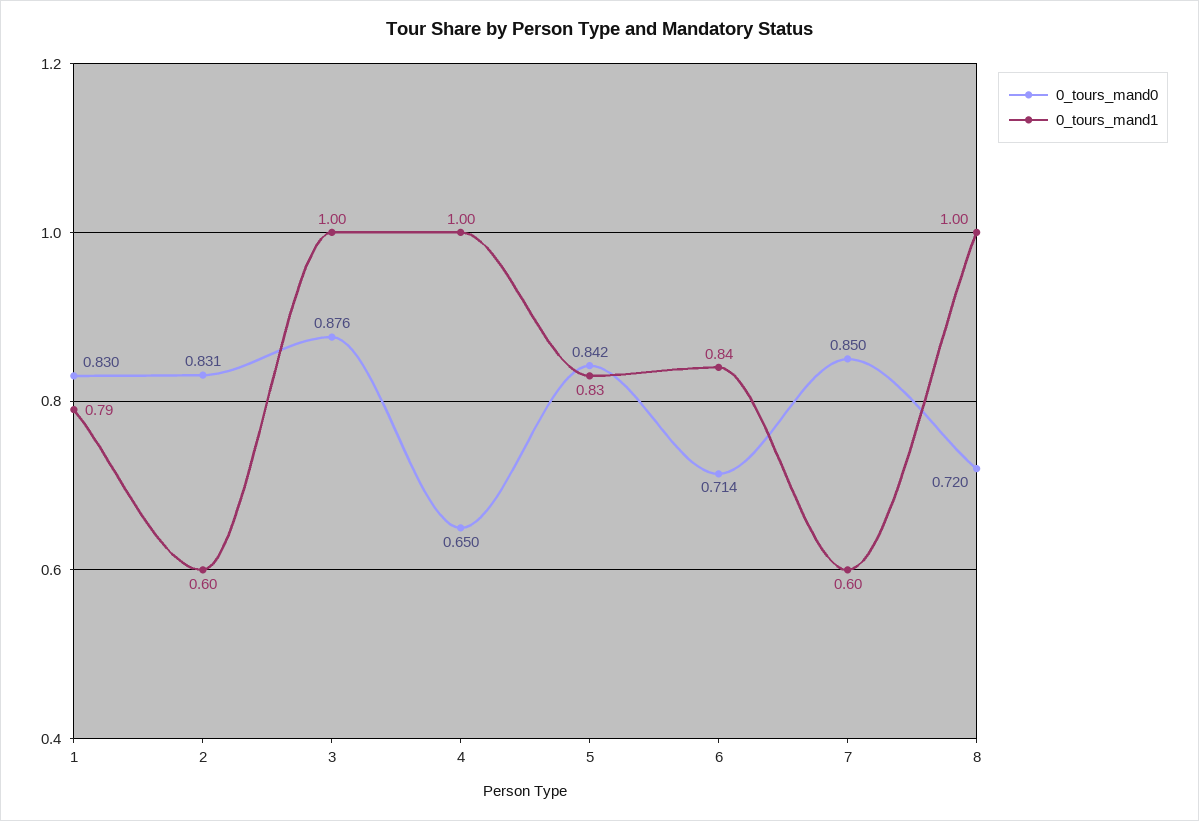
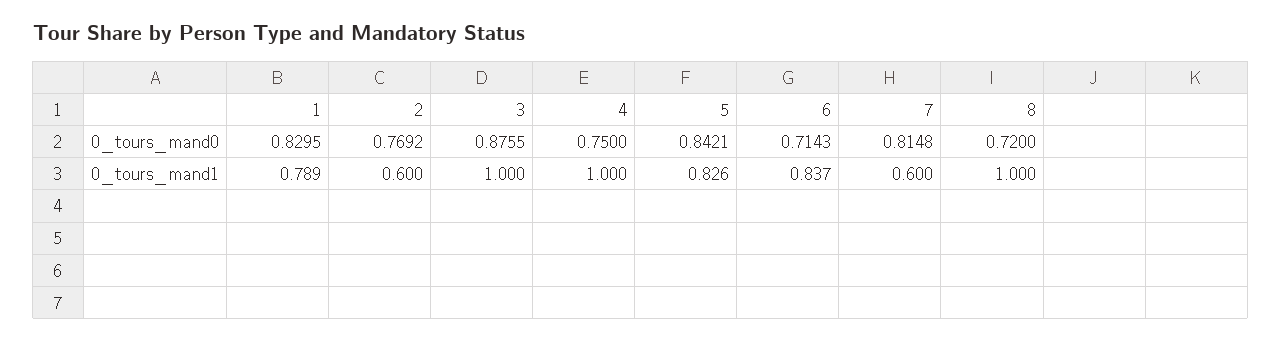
  {
    "0_tours_mand0": {
      "1": 0.8295,
-     "2": 0.831,
+     "2": 0.7692,
      "3": 0.8755,
-     "4": 0.65,
+     "4": 0.75,
      "5": 0.8421,
      "6": 0.7143,
-     "7": 0.85,
+     "7": 0.8148,
      "8": 0.72
    },
    "0_tours_mand1": {
      "1": 0.789,
      "2": 0.6,
      "3": 1,
      "4": 1,
      "5": 0.826,
      "6": 0.837,
      "7": 0.6,
      "8": 1
    }
  }

